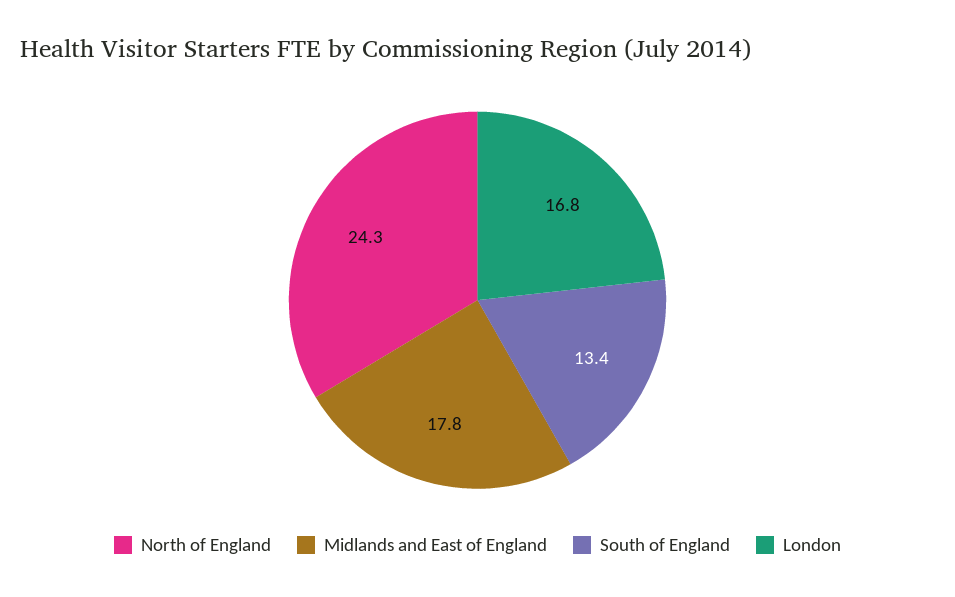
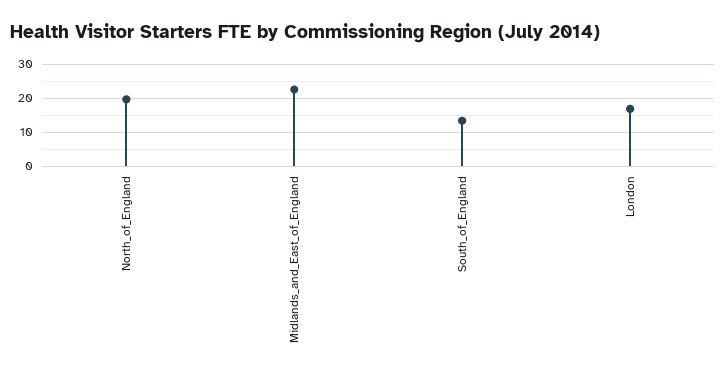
  {
-   "North of England": 24.3,
+   "North of England": 20,
-   "Midlands and East of England": 17.8,
+   "Midlands and East of England": 22,
    "South of England": 13.4,
    "London": 16.8
  }

